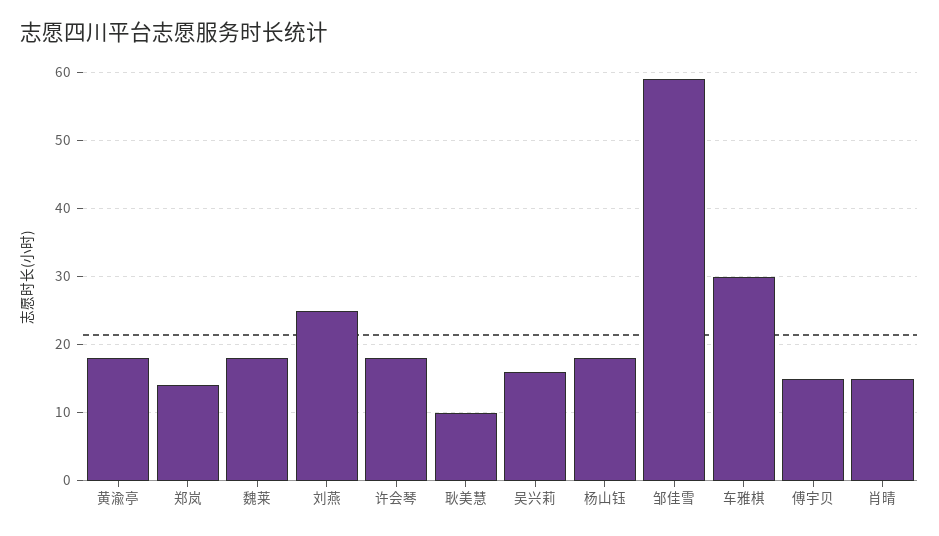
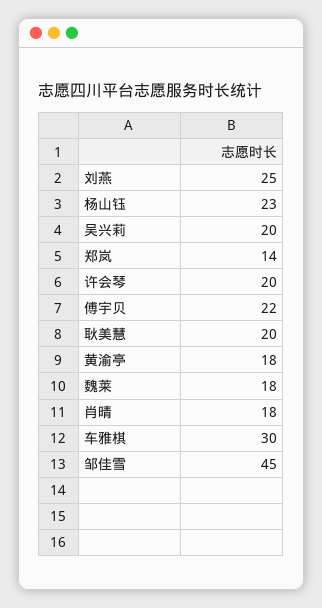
  {
    "黄渝亭": 18,
    "郑岚": 14,
    "魏莱": 18,
    "刘燕": 25,
-   "许会琴": 18,
+   "许会琴": 20,
-   "耿美慧": 10,
+   "耿美慧": 20,
-   "吴兴莉": 16,
+   "吴兴莉": 20,
-   "杨山钰": 18,
+   "杨山钰": 23,
-   "邹佳雪": 59,
+   "邹佳雪": 45,
    "车雅棋": 30,
-   "傅宇贝": 15,
+   "傅宇贝": 22,
-   "肖晴": 15
+   "肖晴": 18
  }

